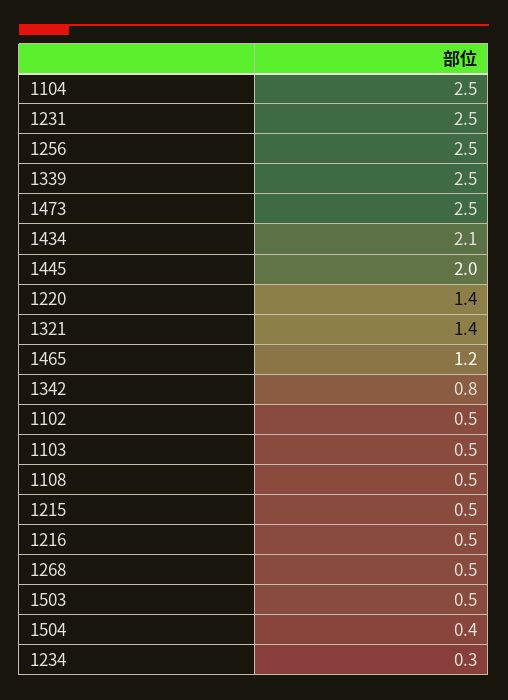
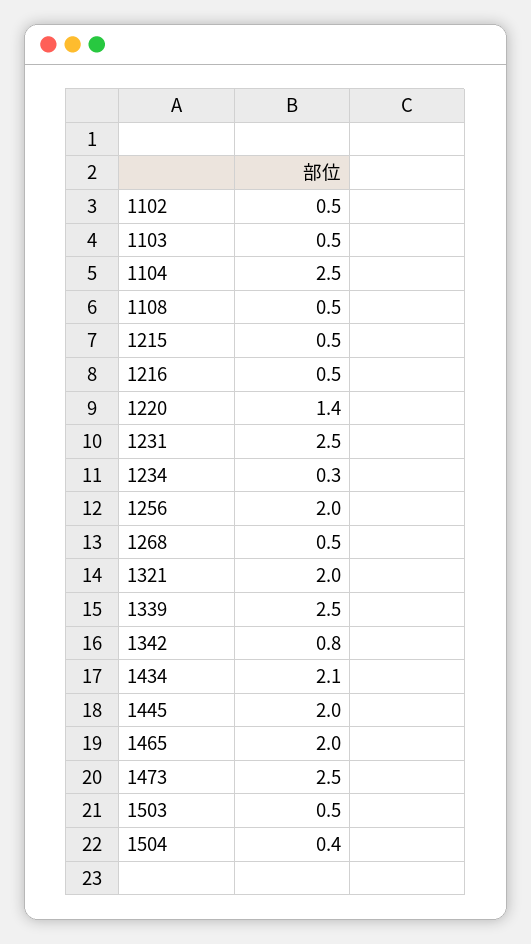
  {
    "1104": 2.5,
    "1231": 2.5,
-   "1256": 2.5,
+   "1256": 2,
    "1339": 2.5,
    "1473": 2.5,
    "1434": 2.1,
    "1445": 2,
    "1220": 1.4,
-   "1321": 1.4,
+   "1321": 2,
-   "1465": 1.2,
+   "1465": 2,
    "1342": 0.8,
    "1102": 0.5,
    "1103": 0.5,
    "1108": 0.5,
    "1215": 0.5,
    "1216": 0.5,
    "1268": 0.5,
    "1503": 0.5,
    "1504": 0.4,
    "1234": 0.3
  }

